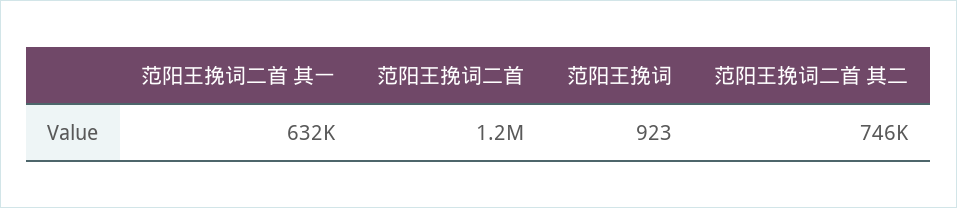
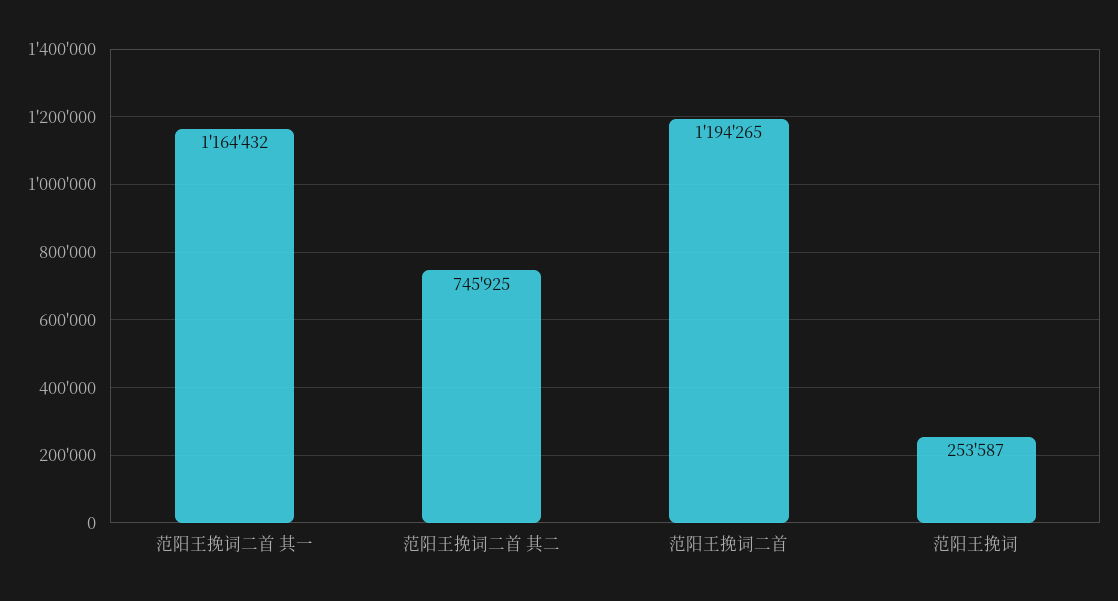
  {
-   "范阳王挽词二首 其一": 632000,
+   "范阳王挽词二首 其一": 1164432,
    "范阳王挽词二首": 1194265,
-   "范阳王挽词": 923,
+   "范阳王挽词": 253587,
    "范阳王挽词二首 其二": 745925
  }

